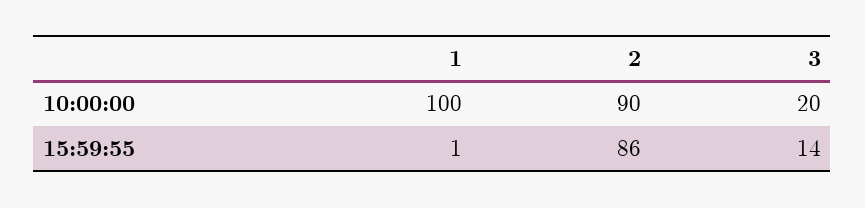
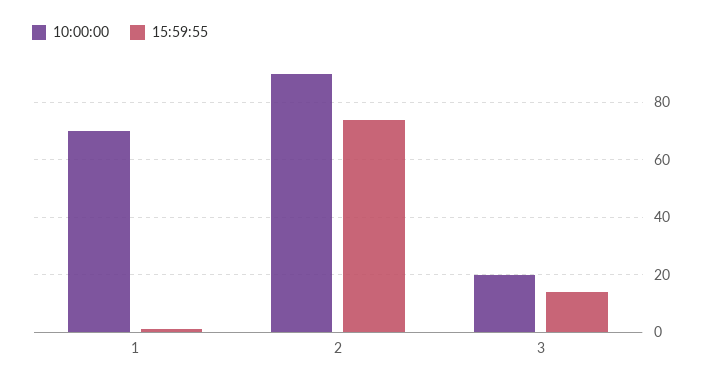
  {
    "10:00:00": {
-     "1": 100,
+     "1": 70,
      "2": 90,
      "3": 20
    },
    "15:59:55": {
      "1": 1,
-     "2": 86,
+     "2": 75,
      "3": 14
    }
  }

